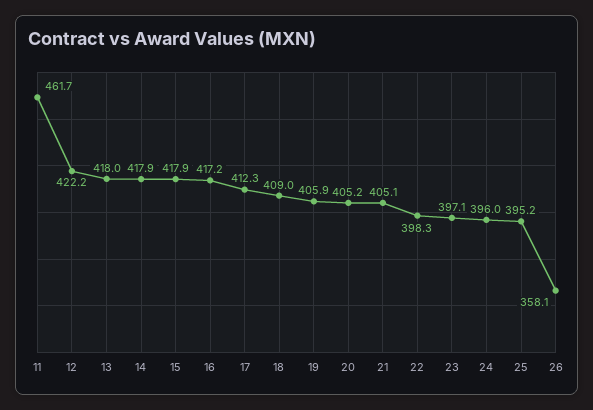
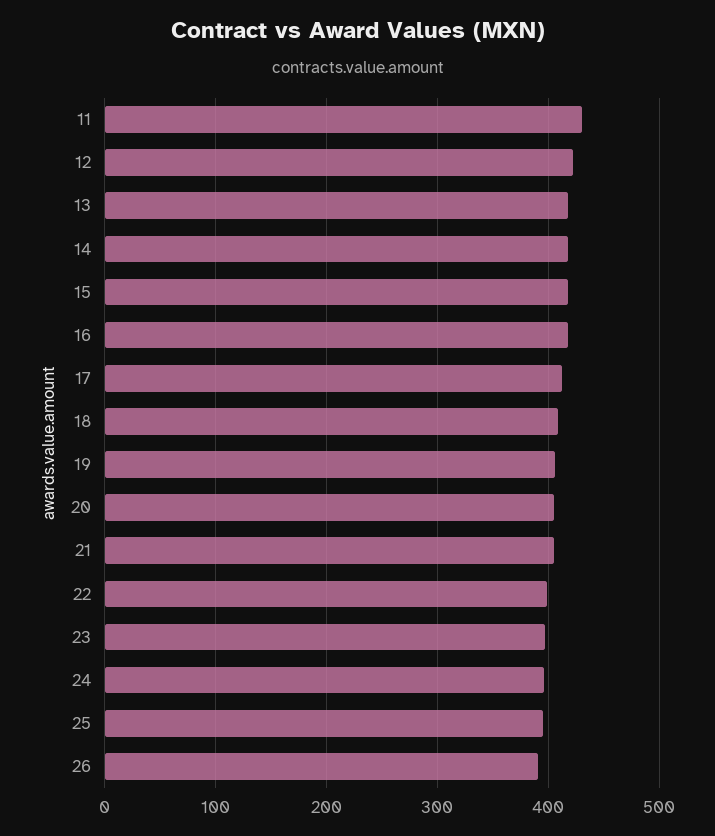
  {
-   "11": 461.7,
+   "11": 430,
    "12": 422.2,
    "13": 418,
    "14": 417.9,
    "15": 417.9,
    "16": 417.2,
    "17": 412.3,
    "18": 409,
    "19": 405.9,
    "20": 405.2,
    "21": 405.1,
    "22": 398.3,
    "23": 397.1,
    "24": 396,
    "25": 395.2,
-   "26": 358.1
+   "26": 390
  }

